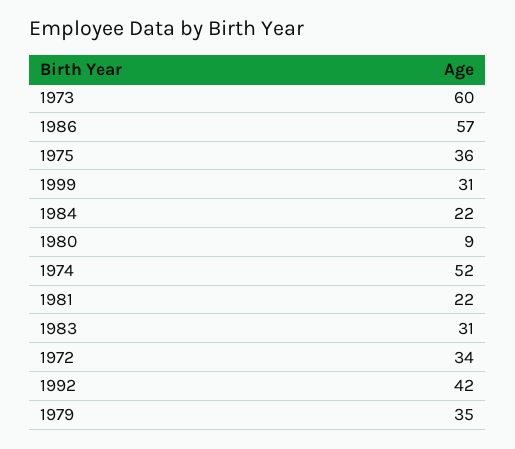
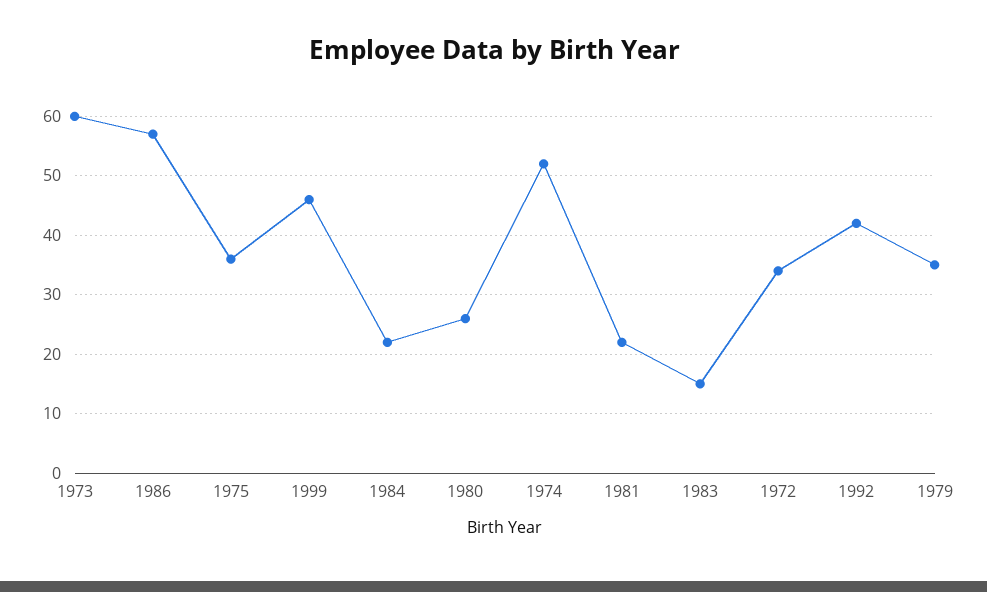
  {
    "1973": 60,
    "1986": 57,
    "1975": 36,
-   "1999": 31,
+   "1999": 45,
    "1984": 22,
-   "1980": 9,
+   "1980": 25,
    "1974": 52,
    "1981": 22,
-   "1983": 31,
+   "1983": 15,
    "1972": 34,
    "1992": 42,
    "1979": 35
  }

